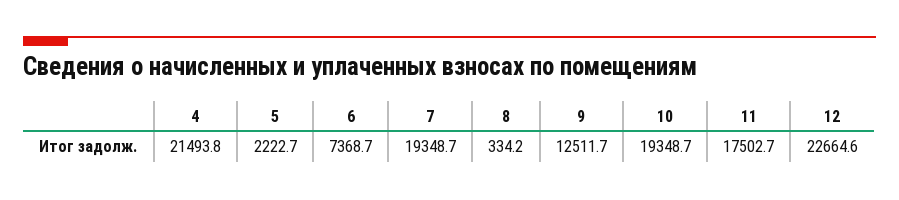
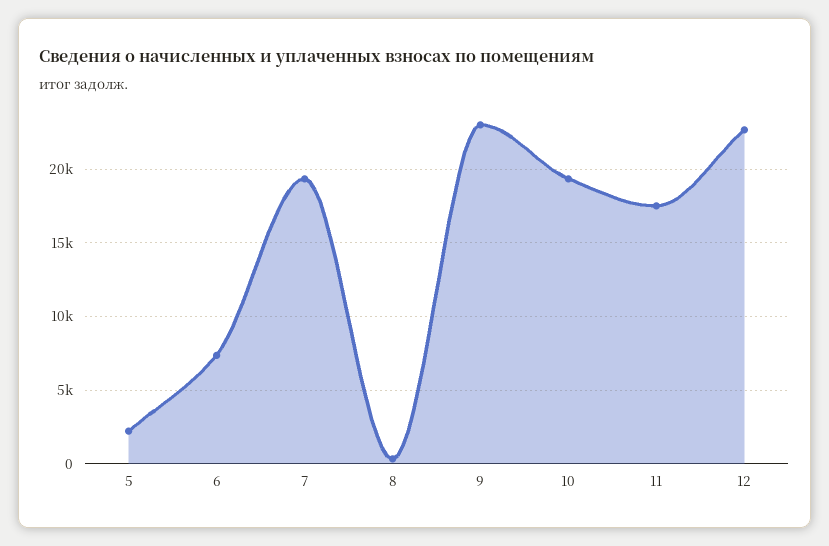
  {
-   "4": 21493.8,
    "5": 2222.7,
    "6": 7368.7,
    "7": 19348.7,
    "8": 334.2,
-   "9": 12511.7,
+   "9": 23000,
    "10": 19348.7,
    "11": 17502.7,
    "12": 22664.6
  }

